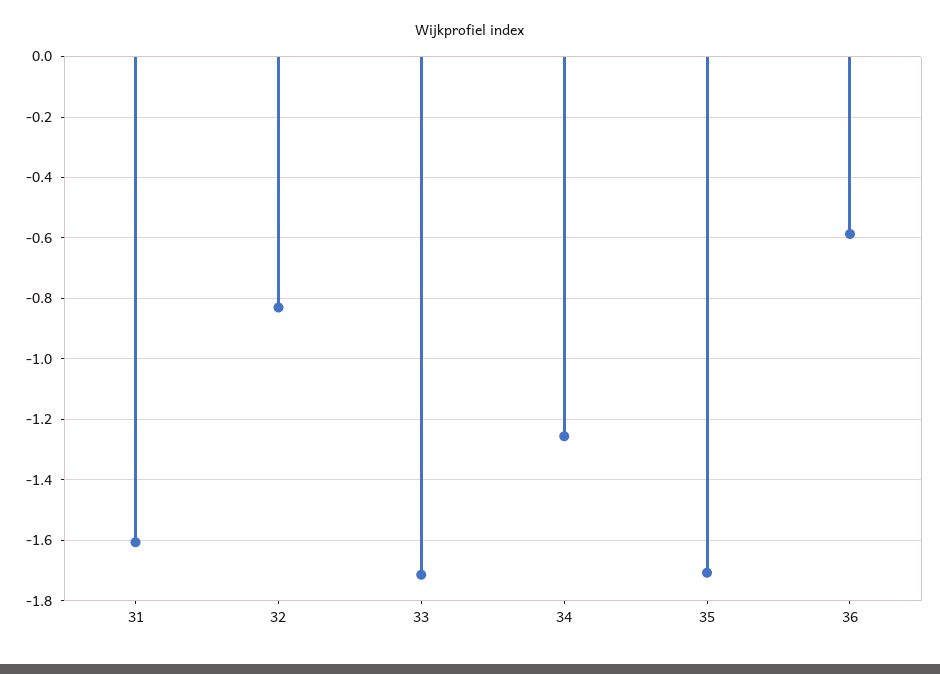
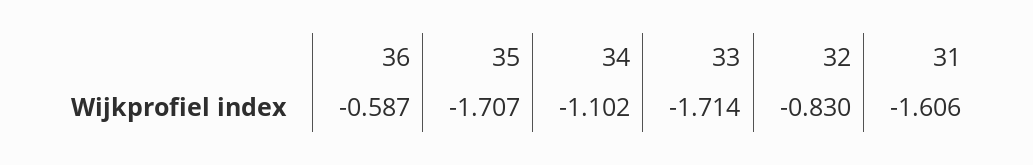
  {
    "31": -1.606,
    "32": -0.83,
    "33": -1.714,
-   "34": -1.26,
+   "34": -1.102,
    "35": -1.707,
    "36": -0.587
  }

